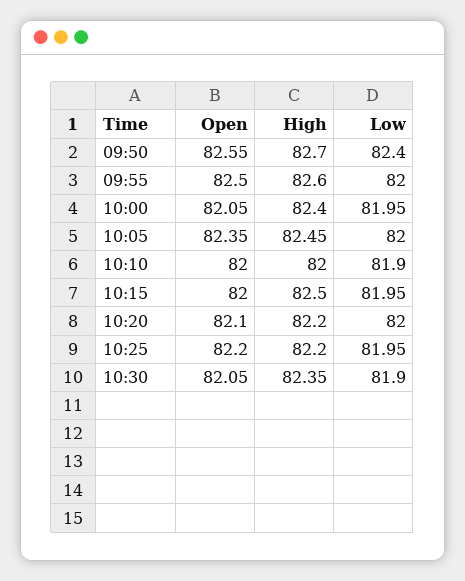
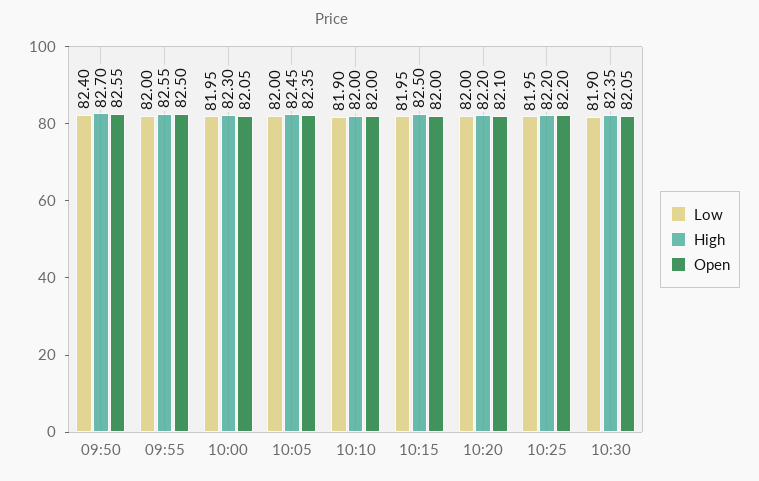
  {
    "Open": {
      "09:50": 82.55,
      "09:55": 82.5,
      "10:00": 82.05,
      "10:05": 82.35,
      "10:10": 82,
      "10:15": 82,
      "10:20": 82.1,
      "10:25": 82.2,
      "10:30": 82.05
    },
    "High": {
      "09:50": 82.7,
-     "09:55": 82.6,
+     "09:55": 82.55,
-     "10:00": 82.4,
+     "10:00": 82.3,
      "10:05": 82.45,
      "10:10": 82,
      "10:15": 82.5,
      "10:20": 82.2,
      "10:25": 82.2,
      "10:30": 82.35
    },
    "Low": {
      "09:50": 82.4,
      "09:55": 82,
      "10:00": 81.95,
      "10:05": 82,
      "10:10": 81.9,
      "10:15": 81.95,
      "10:20": 82,
      "10:25": 81.95,
      "10:30": 81.9
    }
  }

